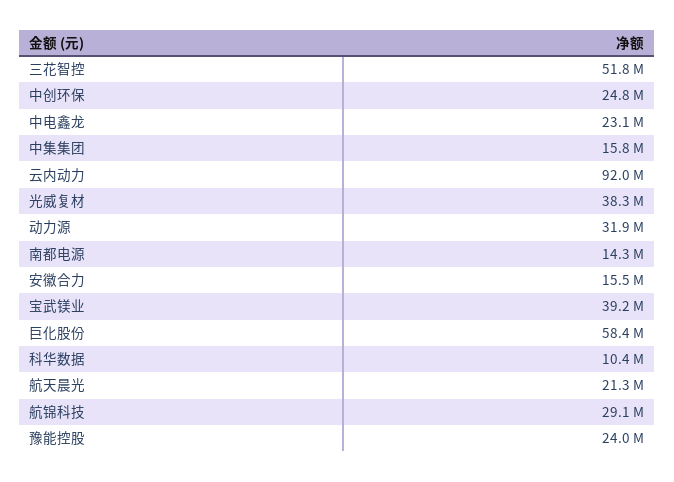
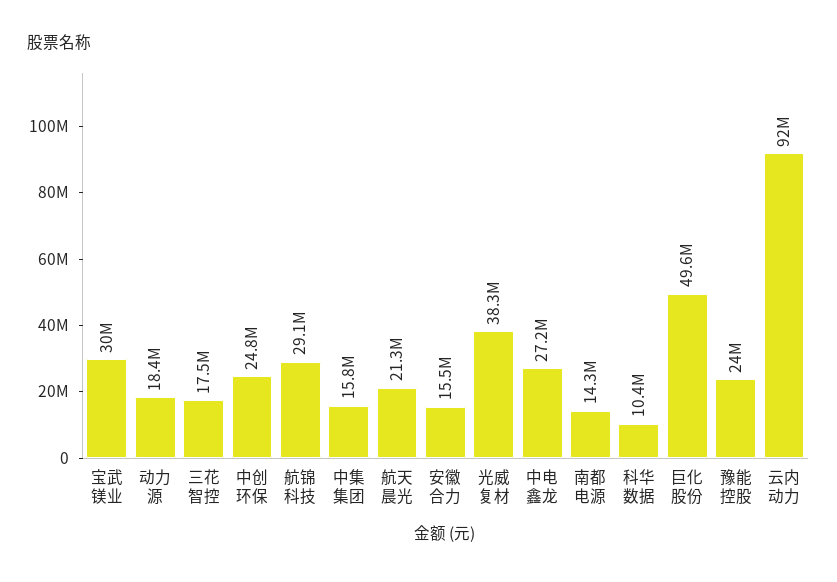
  {
-   "三花智控": 51800000,
+   "三花智控": 17500000,
    "中创环保": 24800000,
-   "中电鑫龙": 23100000,
+   "中电鑫龙": 27200000,
    "中集集团": 15800000,
    "云内动力": 92000000,
    "光威复材": 38300000,
-   "动力源": 31900000,
+   "动力源": 18400000,
    "南都电源": 14300000,
    "安徽合力": 15500000,
-   "宝武镁业": 39200000,
+   "宝武镁业": 30000000,
-   "巨化股份": 58400000,
+   "巨化股份": 49600000,
    "科华数据": 10400000,
    "航天晨光": 21300000,
    "航锦科技": 29100000,
    "豫能控股": 24000000
  }

